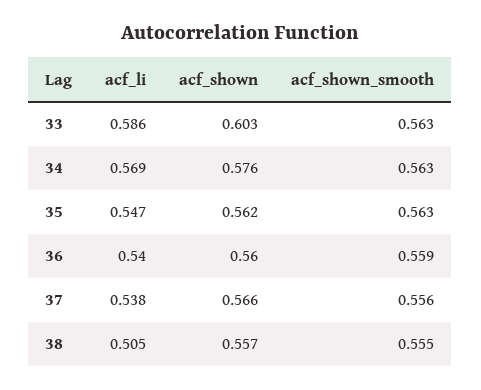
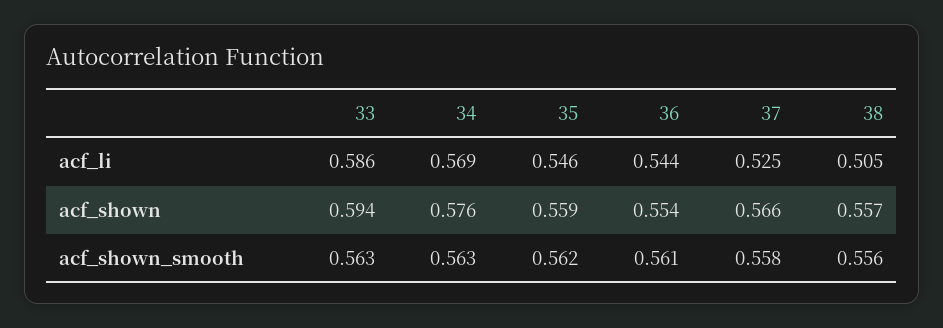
  {
    "acf_li": {
      "33": 0.586,
      "34": 0.569,
-     "35": 0.547,
+     "35": 0.546,
-     "36": 0.54,
+     "36": 0.544,
-     "37": 0.538,
+     "37": 0.525,
      "38": 0.505
    },
    "acf_shown": {
-     "33": 0.603,
+     "33": 0.594,
      "34": 0.576,
-     "35": 0.562,
+     "35": 0.559,
-     "36": 0.56,
+     "36": 0.554,
      "37": 0.566,
      "38": 0.557
    },
    "acf_shown_smooth": {
      "33": 0.563,
      "34": 0.563,
-     "35": 0.563,
+     "35": 0.562,
-     "36": 0.559,
+     "36": 0.561,
-     "37": 0.556,
+     "37": 0.558,
-     "38": 0.555
+     "38": 0.556
    }
  }

